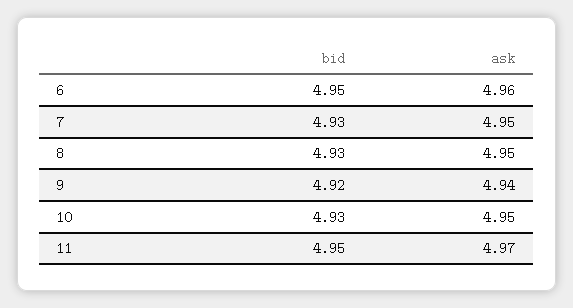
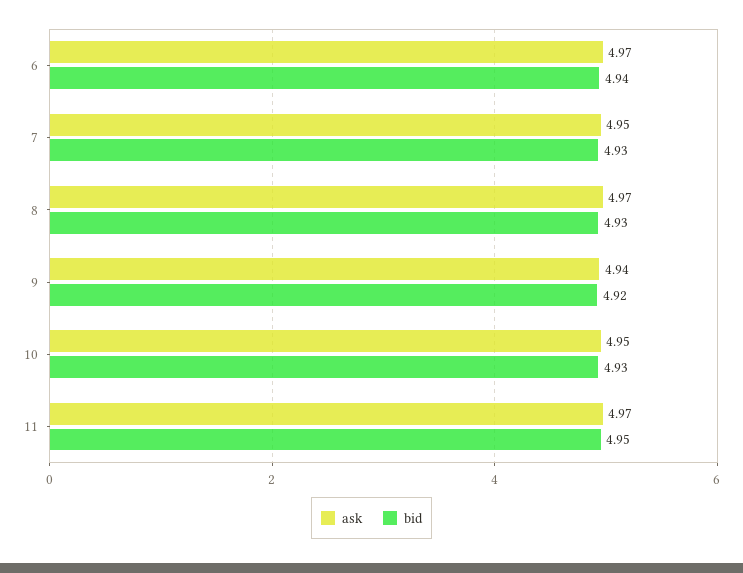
  {
    "bid": {
-     "6": 4.95,
+     "6": 4.94,
      "7": 4.93,
      "8": 4.93,
      "9": 4.92,
      "10": 4.93,
      "11": 4.95
    },
    "ask": {
-     "6": 4.96,
+     "6": 4.97,
      "7": 4.95,
-     "8": 4.95,
+     "8": 4.97,
      "9": 4.94,
      "10": 4.95,
      "11": 4.97
    }
  }

